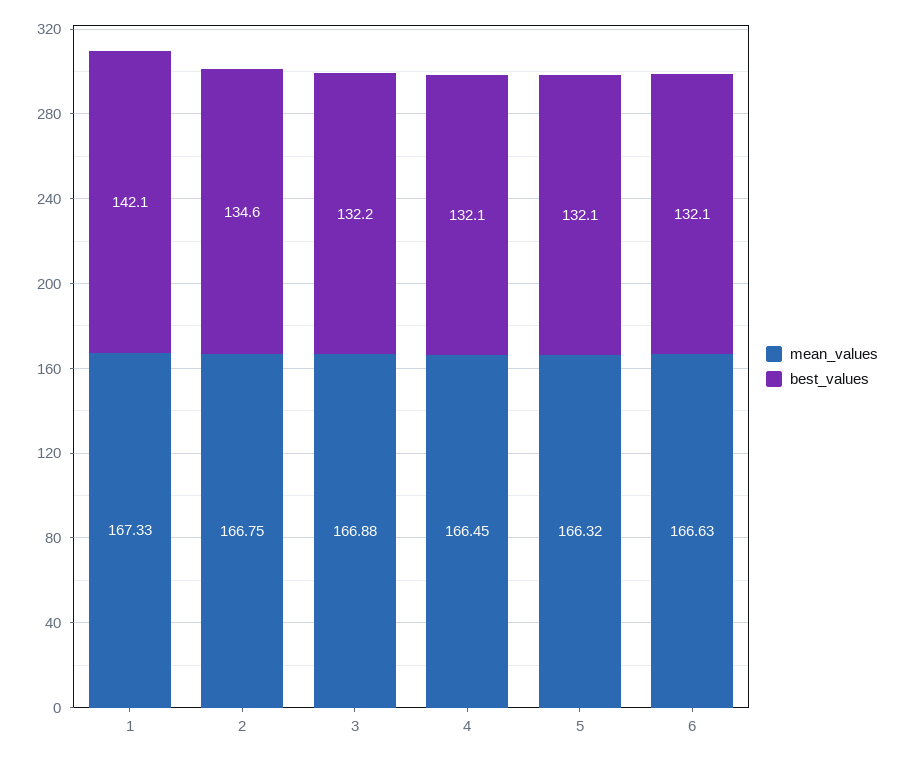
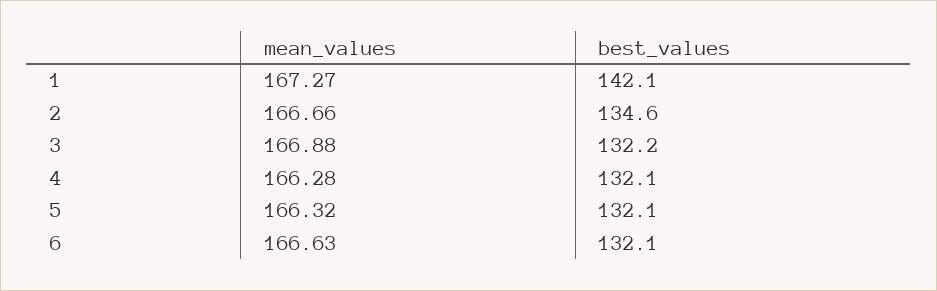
  {
    "mean_values": {
-     "1": 167.33,
+     "1": 167.27,
-     "2": 166.75,
+     "2": 166.66,
      "3": 166.88,
-     "4": 166.45,
+     "4": 166.28,
      "5": 166.32,
      "6": 166.63
    },
    "best_values": {
      "1": 142.1,
      "2": 134.6,
      "3": 132.2,
      "4": 132.1,
      "5": 132.1,
      "6": 132.1
    }
  }

